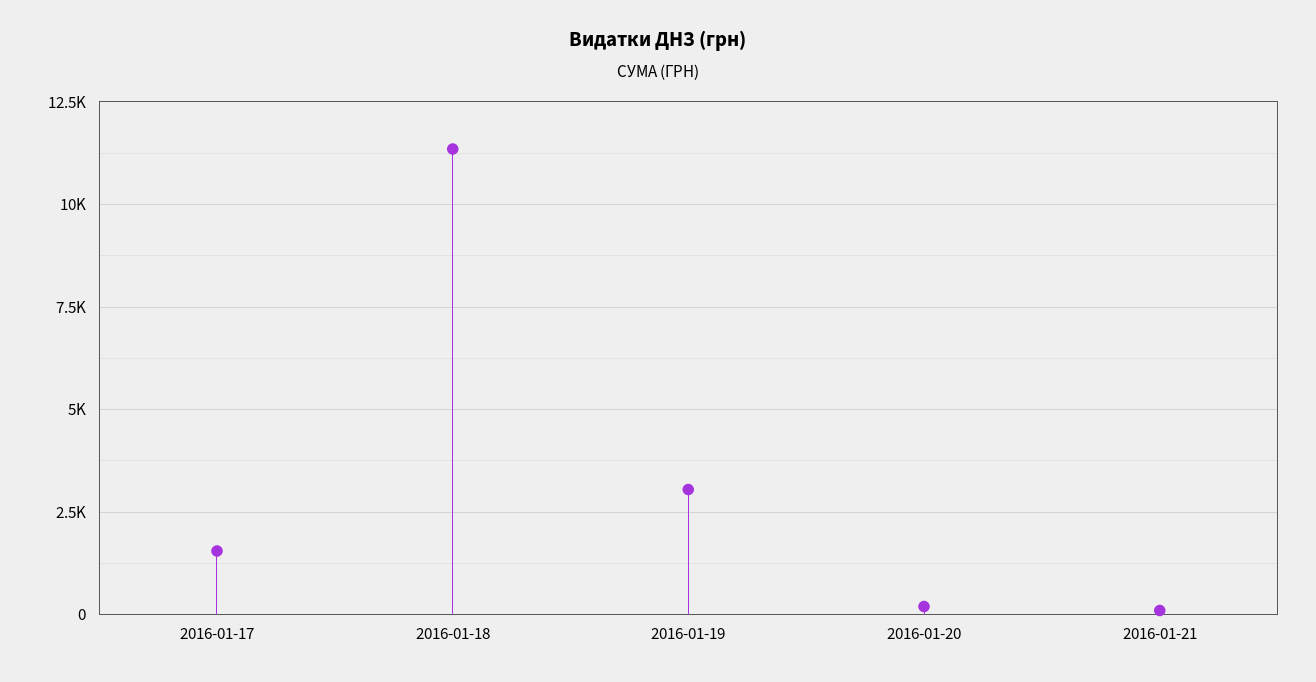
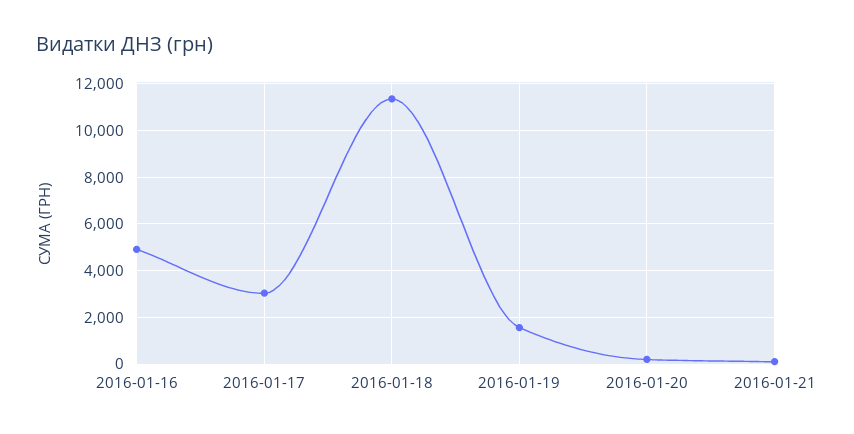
  {
-   "2016-01-17": 1500,
+   "2016-01-17": 3000,
    "2016-01-18": 11250,
-   "2016-01-19": 3000,
+   "2016-01-19": 1500,
    "2016-01-20": 250,
-   "2016-01-21": 0
+   "2016-01-21": 0,
+   "2016-01-16": 5000
  }

